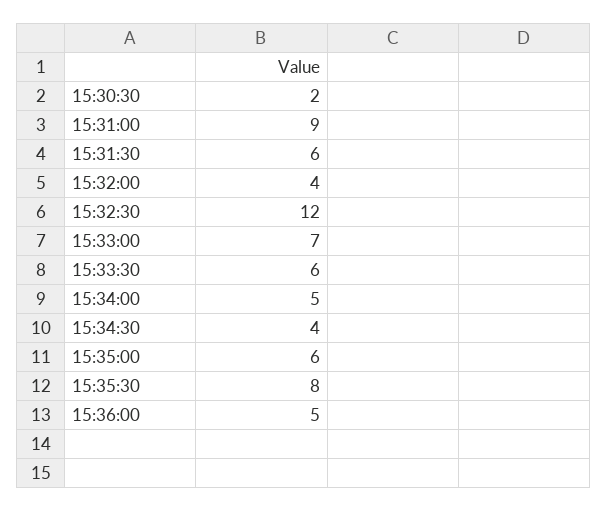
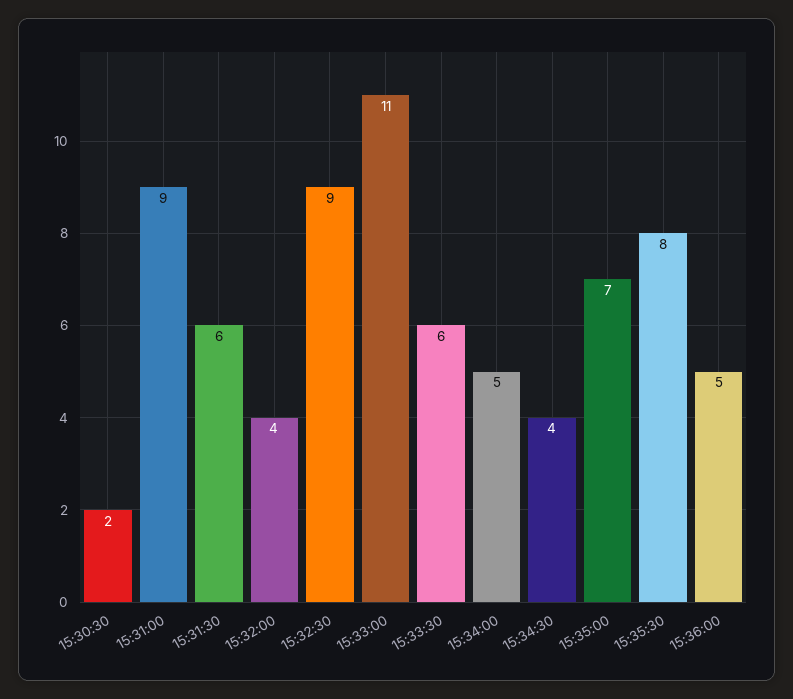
  {
    "15:30:30": 2,
    "15:31:00": 9,
    "15:31:30": 6,
    "15:32:00": 4,
-   "15:32:30": 12,
+   "15:32:30": 9,
-   "15:33:00": 7,
+   "15:33:00": 11,
    "15:33:30": 6,
    "15:34:00": 5,
    "15:34:30": 4,
-   "15:35:00": 6,
+   "15:35:00": 7,
    "15:35:30": 8,
    "15:36:00": 5
  }

